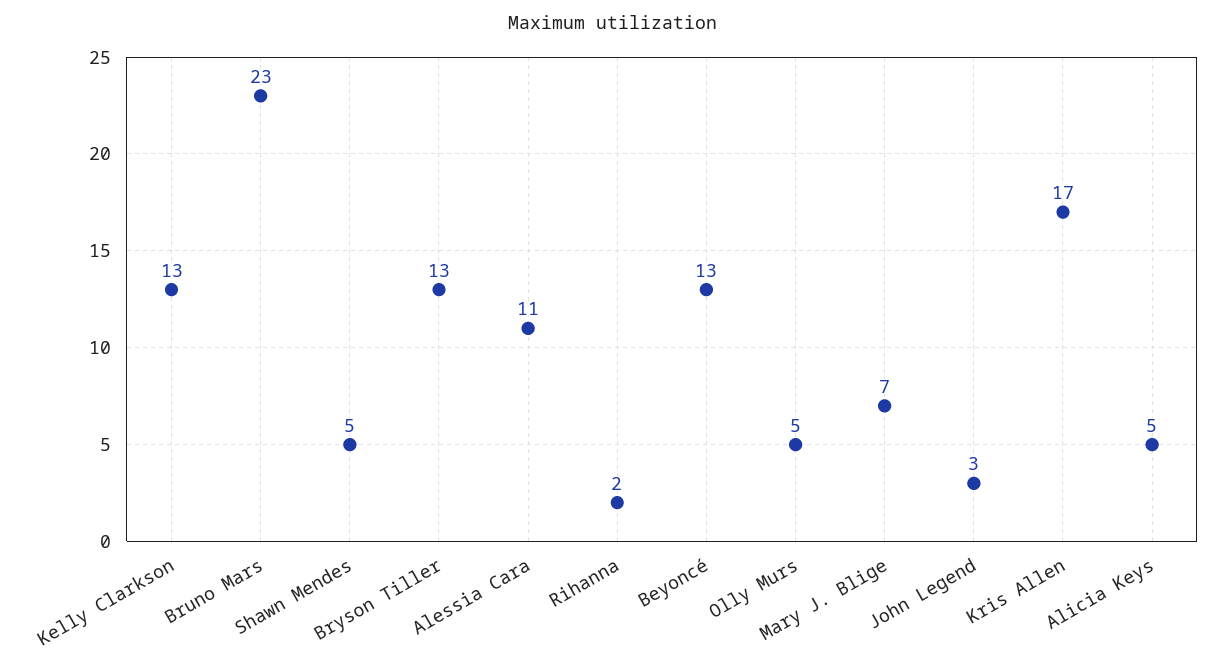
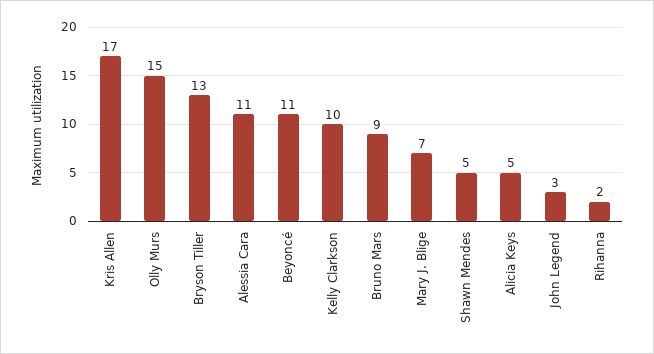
  {
-   "Kelly Clarkson": 13,
+   "Kelly Clarkson": 10,
-   "Bruno Mars": 23,
+   "Bruno Mars": 9,
    "Shawn Mendes": 5,
    "Bryson Tiller": 13,
    "Alessia Cara": 11,
    "Rihanna": 2,
-   "Beyoncé": 13,
+   "Beyoncé": 11,
-   "Olly Murs": 5,
+   "Olly Murs": 15,
    "Mary J. Blige": 7,
    "John Legend": 3,
    "Kris Allen": 17,
    "Alicia Keys": 5
  }

